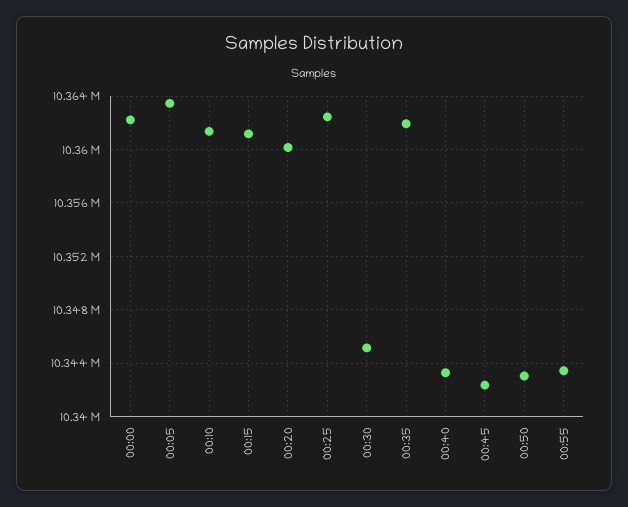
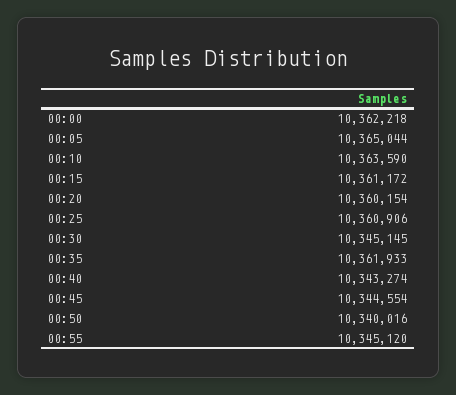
  {
    "00:00": 10362218,
-   "00:05": 10363500,
+   "00:05": 10365044,
-   "00:10": 10361500,
+   "00:10": 10363590,
    "00:15": 10361172,
    "00:20": 10360154,
-   "00:25": 10362500,
+   "00:25": 10360906,
    "00:30": 10345145,
    "00:35": 10361933,
    "00:40": 10343274,
-   "00:45": 10342500,
+   "00:45": 10344554,
-   "00:50": 10343000,
+   "00:50": 10340016,
-   "00:55": 10343500
+   "00:55": 10345120
  }

